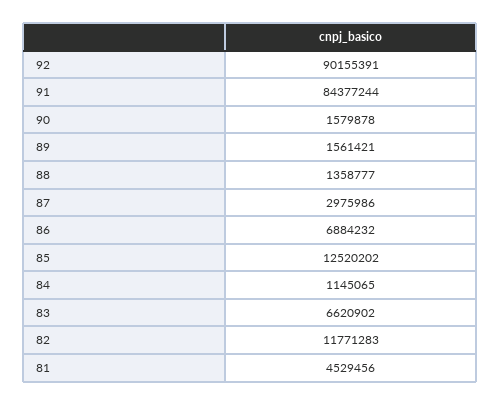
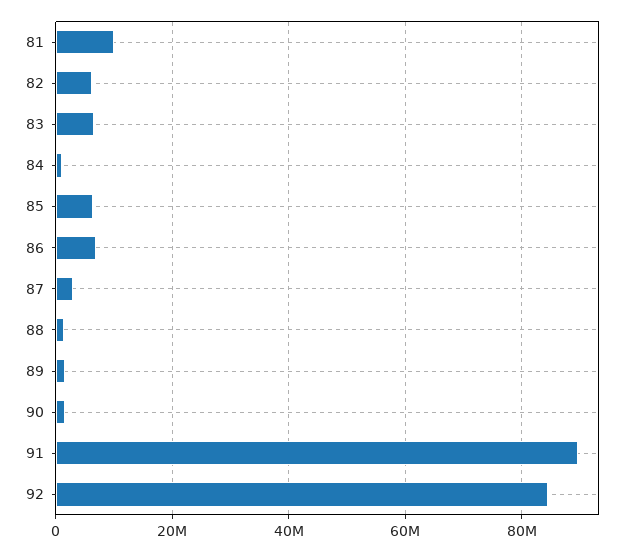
  {
-   "92": 90155391,
+   "92": 84000000,
-   "91": 84377244,
+   "91": 90000000,
    "90": 1579878,
    "89": 1561421,
    "88": 1358777,
    "87": 2975986,
    "86": 6884232,
-   "85": 12520202,
+   "85": 6000000,
    "84": 1145065,
    "83": 6620902,
-   "82": 11771283,
+   "82": 6000000,
-   "81": 4529456
+   "81": 10000000
  }

